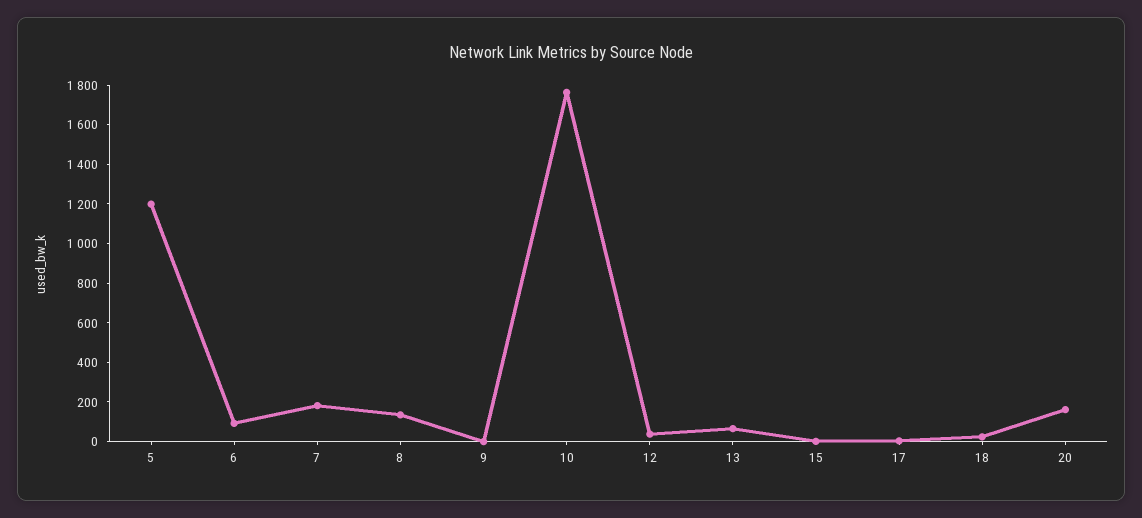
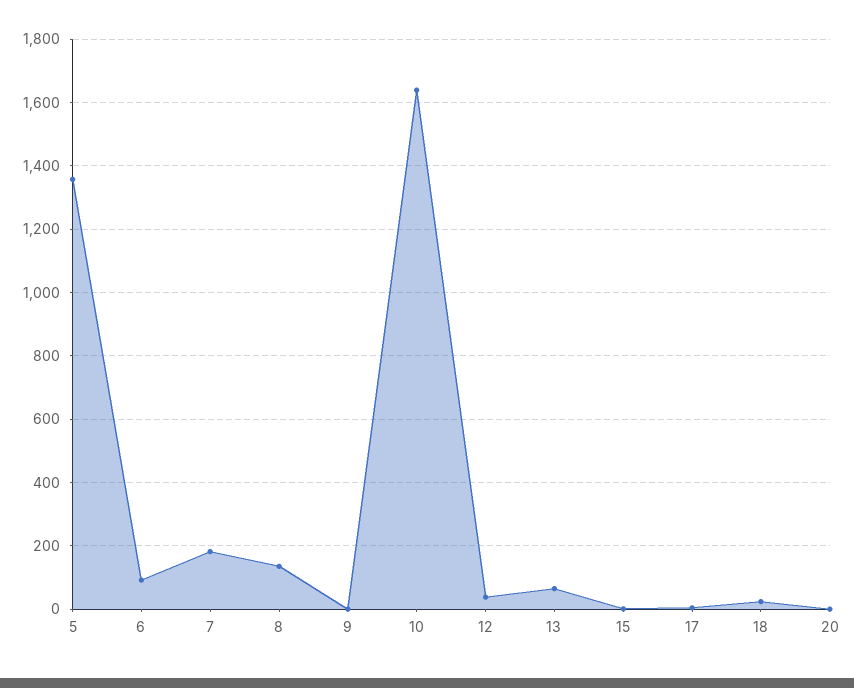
  {
-   "5": 1200,
+   "5": 1360,
    "6": 100,
    "7": 180,
    "8": 140,
    "9": 0,
-   "10": 1750,
+   "10": 1640,
    "12": 40,
    "13": 60,
    "15": 0,
    "17": 0,
    "18": 20,
-   "20": 150
+   "20": 0
  }

